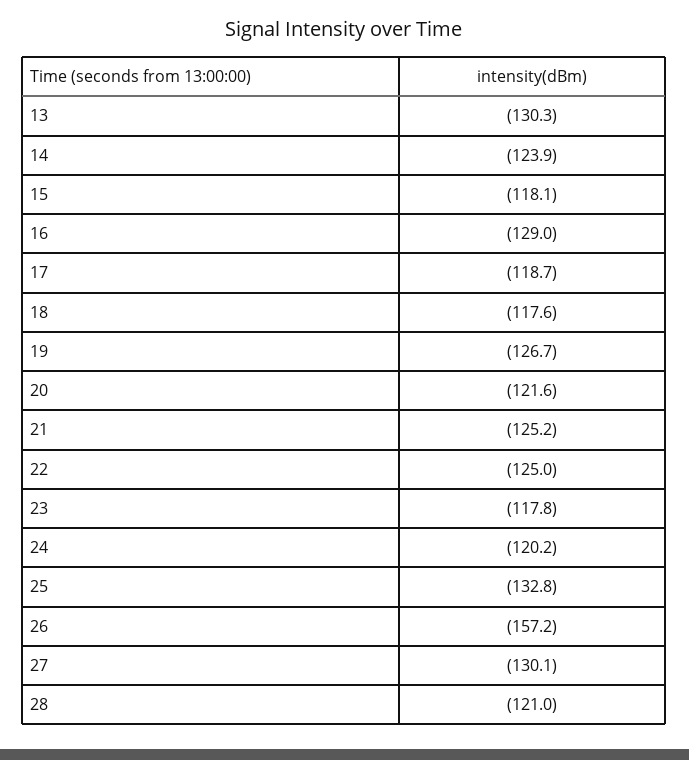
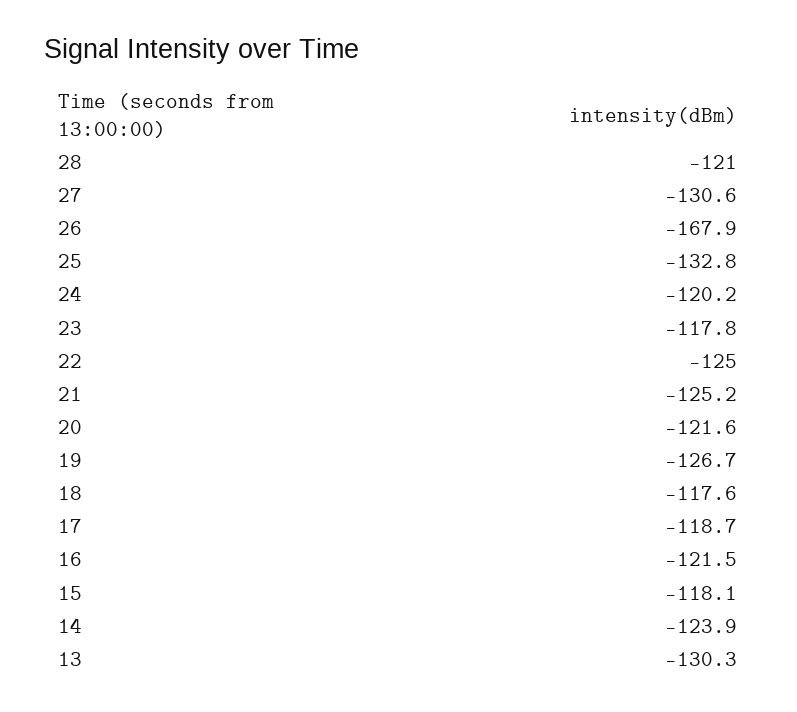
  {
    "13": -130.3,
    "14": -123.9,
    "15": -118.1,
-   "16": -129,
+   "16": -121.5,
    "17": -118.7,
    "18": -117.6,
    "19": -126.7,
    "20": -121.6,
    "21": -125.2,
    "22": -125,
    "23": -117.8,
    "24": -120.2,
    "25": -132.8,
-   "26": -157.2,
+   "26": -167.9,
-   "27": -130.1,
+   "27": -130.6,
    "28": -121
  }

